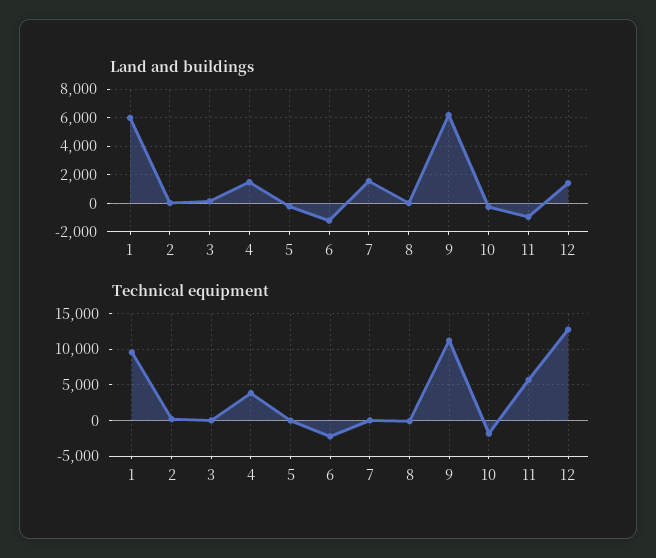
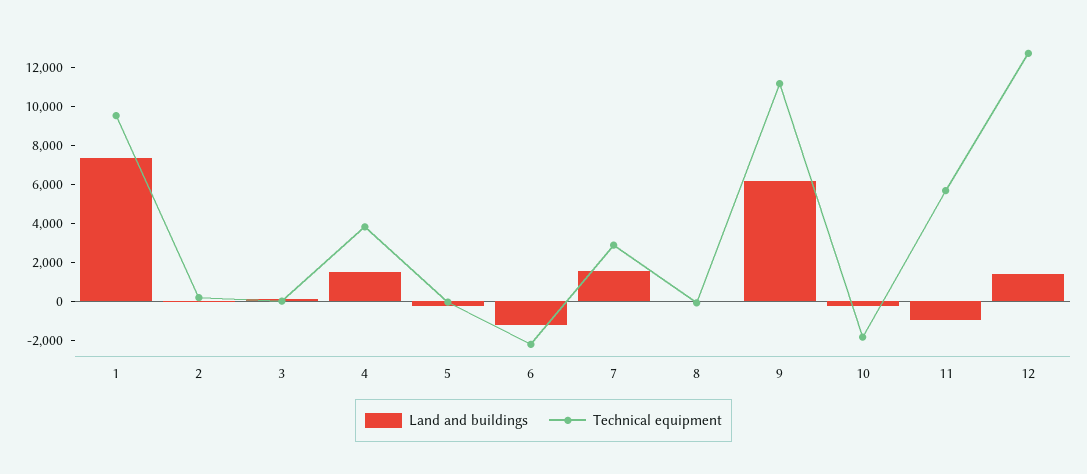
  {
    "Land and buildings": {
-     "1": 6000,
+     "1": 7500,
      "2": 0,
      "3": 0,
      "4": 1500,
      "5": 0,
      "6": -1000,
      "7": 1500,
      "8": 0,
      "9": 6000,
      "10": -500,
      "11": -1000,
      "12": 1500
    },
    "Technical equipment": {
      "1": 9500,
      "2": 0,
      "3": 0,
      "4": 4000,
      "5": 0,
      "6": -2000,
-     "7": 0,
+     "7": 3000,
      "8": 0,
      "9": 11000,
      "10": -2000,
      "11": 5500,
      "12": 12500
    }
  }

